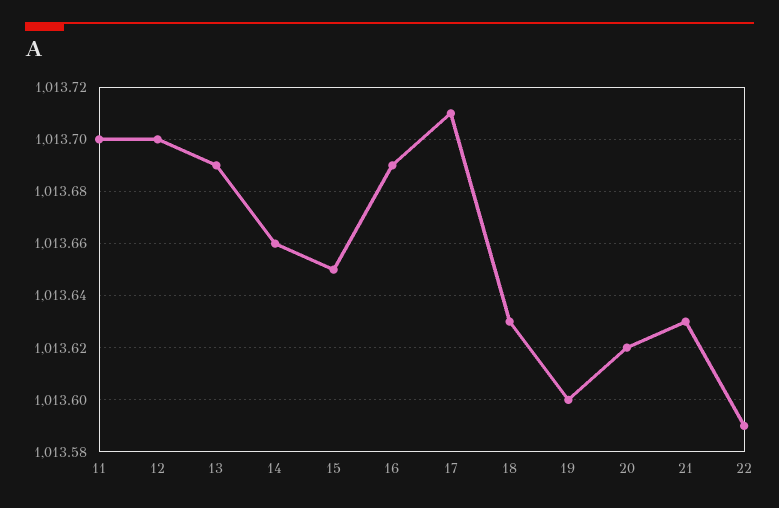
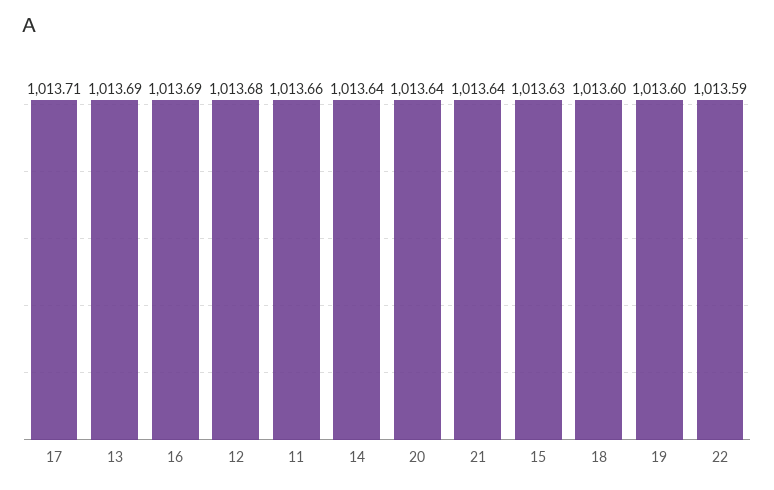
  {
-   "11": 1013.7,
+   "11": 1013.66,
-   "12": 1013.7,
+   "12": 1013.68,
    "13": 1013.69,
-   "14": 1013.66,
+   "14": 1013.64,
-   "15": 1013.65,
+   "15": 1013.63,
    "16": 1013.69,
    "17": 1013.71,
-   "18": 1013.63,
+   "18": 1013.6,
    "19": 1013.6,
-   "20": 1013.62,
+   "20": 1013.64,
-   "21": 1013.63,
+   "21": 1013.64,
    "22": 1013.59
  }

